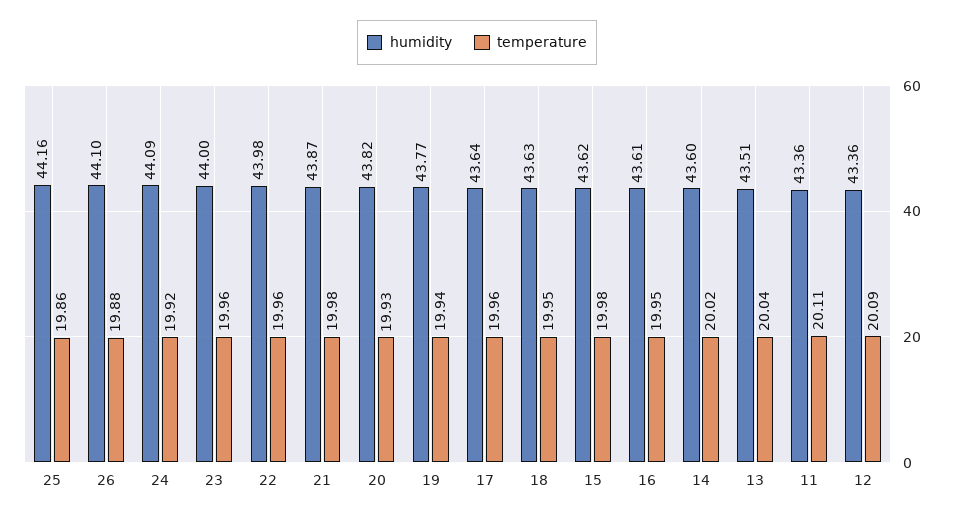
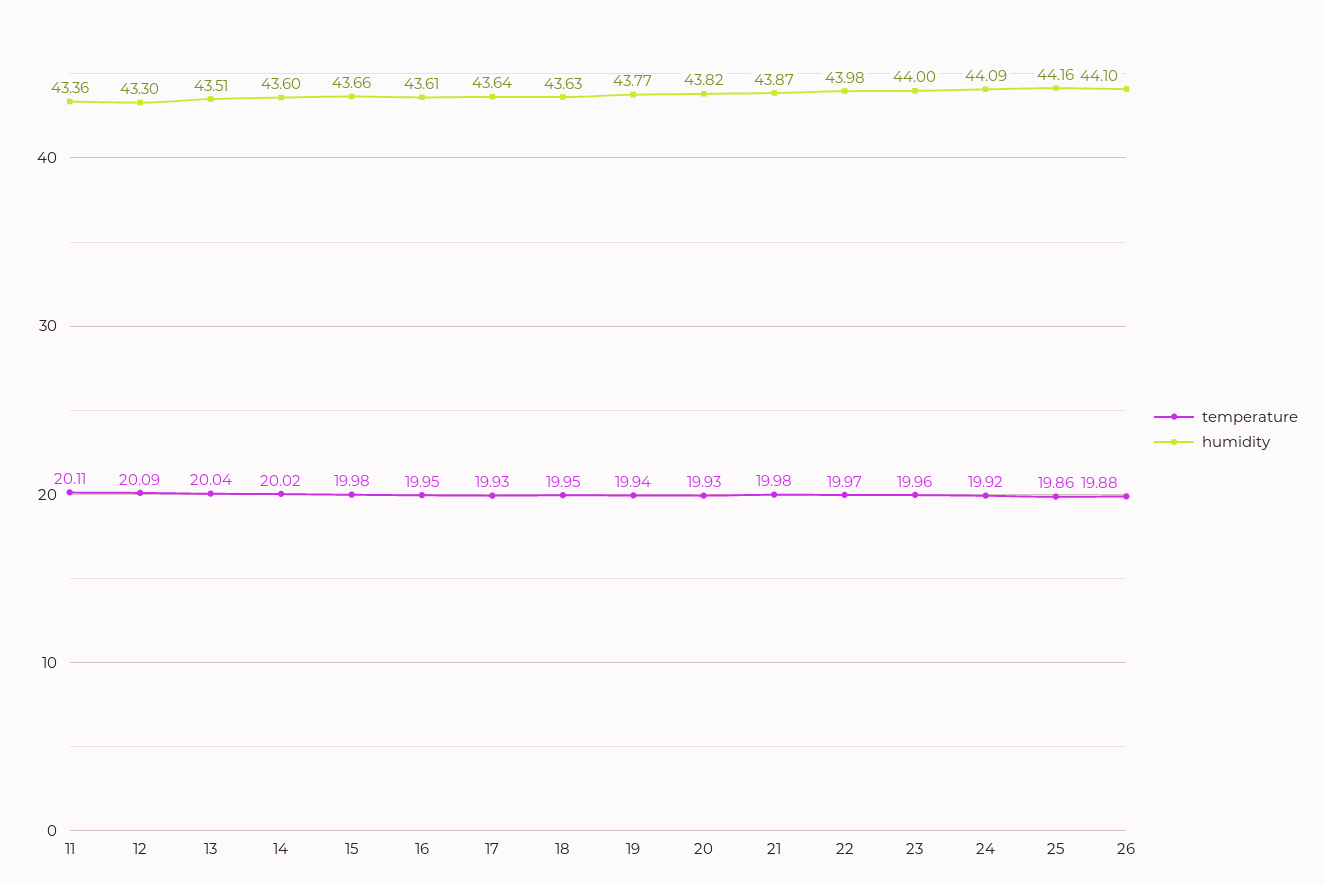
  {
    "humidity": {
      "25": 44.16,
      "26": 44.1,
      "24": 44.09,
      "23": 44,
      "22": 43.98,
      "21": 43.87,
      "20": 43.82,
      "19": 43.77,
      "17": 43.64,
      "18": 43.63,
-     "15": 43.62,
+     "15": 43.66,
      "16": 43.61,
      "14": 43.6,
      "13": 43.51,
      "11": 43.36,
-     "12": 43.36
+     "12": 43.3
    },
    "temperature": {
      "25": 19.86,
      "26": 19.88,
      "24": 19.92,
      "23": 19.96,
-     "22": 19.96,
+     "22": 19.97,
      "21": 19.98,
      "20": 19.93,
      "19": 19.94,
-     "17": 19.96,
+     "17": 19.93,
      "18": 19.95,
      "15": 19.98,
      "16": 19.95,
      "14": 20.02,
      "13": 20.04,
      "11": 20.11,
      "12": 20.09
    }
  }

